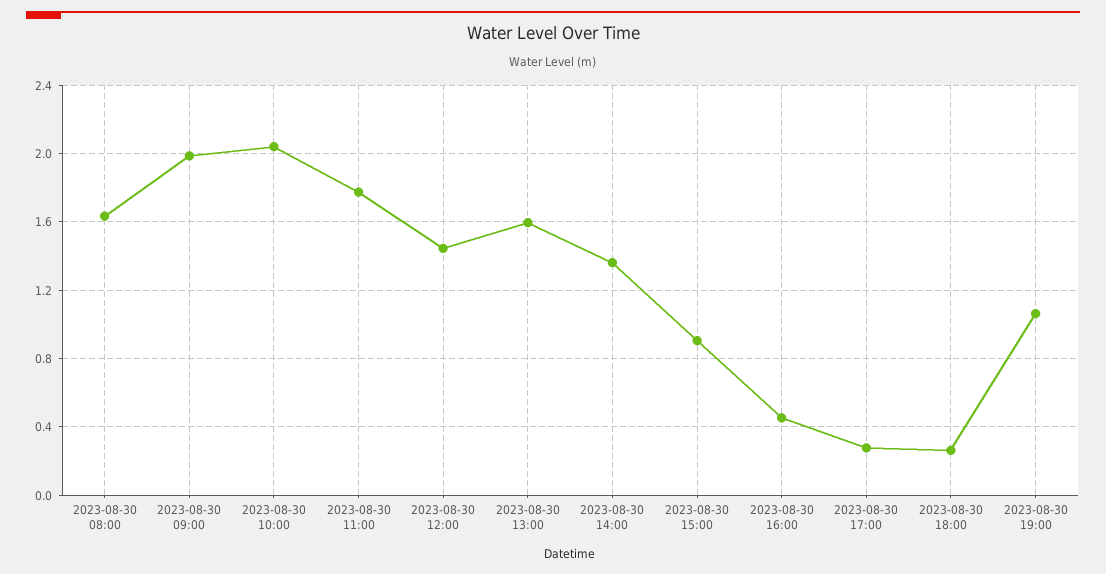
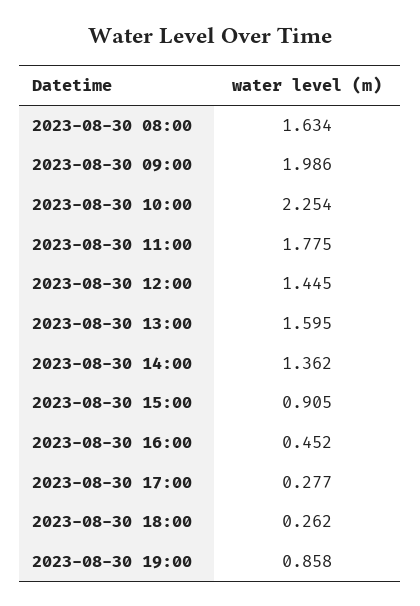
  {
    "2023-08-30 08:00": 1.634,
    "2023-08-30 09:00": 1.986,
-   "2023-08-30 10:00": 2.05,
+   "2023-08-30 10:00": 2.254,
    "2023-08-30 11:00": 1.775,
    "2023-08-30 12:00": 1.445,
    "2023-08-30 13:00": 1.595,
    "2023-08-30 14:00": 1.362,
    "2023-08-30 15:00": 0.905,
    "2023-08-30 16:00": 0.452,
    "2023-08-30 17:00": 0.277,
    "2023-08-30 18:00": 0.262,
-   "2023-08-30 19:00": 1.05
+   "2023-08-30 19:00": 0.858
  }

